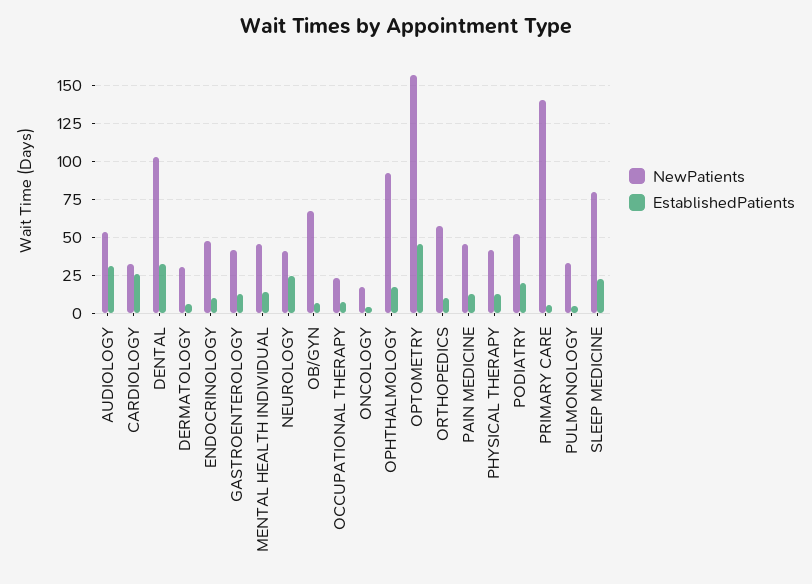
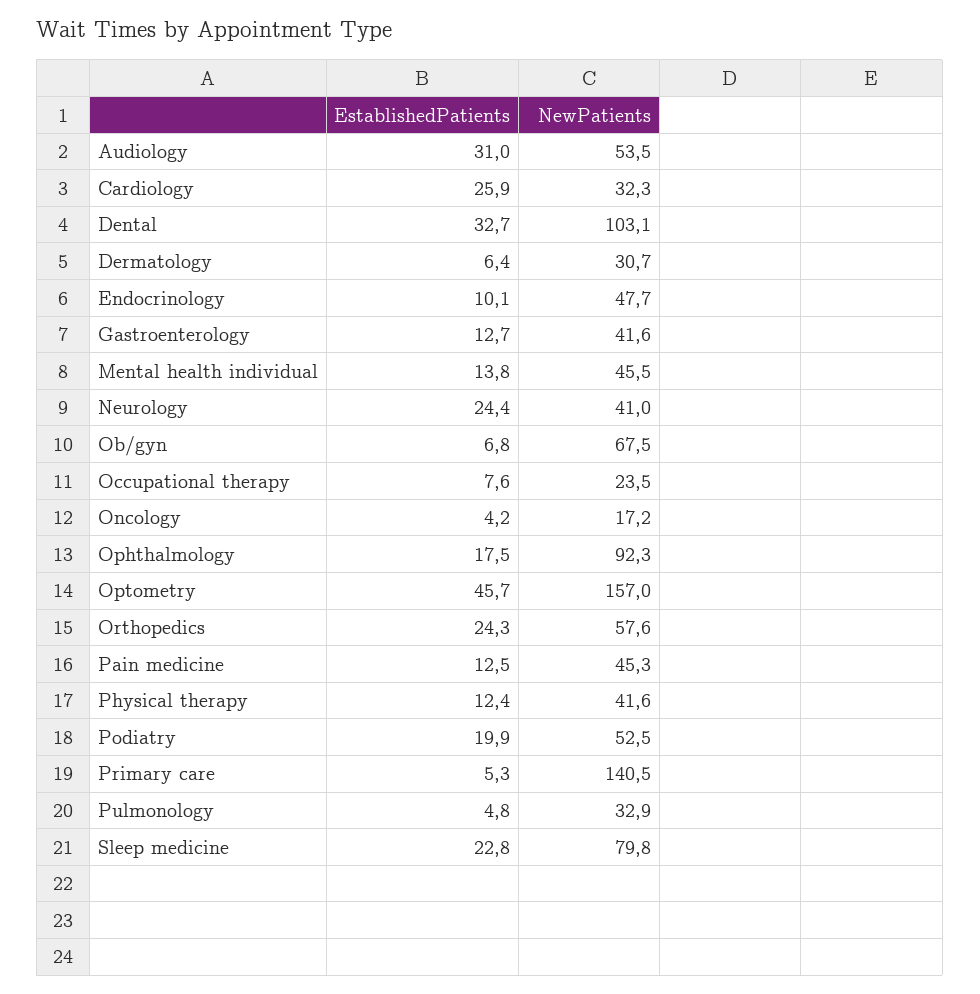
  {
    "NewPatients": {
      "AUDIOLOGY": 53.5,
      "CARDIOLOGY": 32.3,
      "DENTAL": 103.1,
      "DERMATOLOGY": 30.7,
      "ENDOCRINOLOGY": 47.7,
      "GASTROENTEROLOGY": 41.6,
      "MENTAL HEALTH INDIVIDUAL": 45.5,
      "NEUROLOGY": 41,
      "OB/GYN": 67.5,
      "OCCUPATIONAL THERAPY": 23.5,
      "ONCOLOGY": 17.2,
      "OPHTHALMOLOGY": 92.3,
      "OPTOMETRY": 157,
      "ORTHOPEDICS": 57.6,
      "PAIN MEDICINE": 45.3,
      "PHYSICAL THERAPY": 41.6,
      "PODIATRY": 52.5,
      "PRIMARY CARE": 140.5,
      "PULMONOLOGY": 32.9,
      "SLEEP MEDICINE": 79.8
    },
    "EstablishedPatients": {
      "AUDIOLOGY": 31,
      "CARDIOLOGY": 25.9,
      "DENTAL": 32.7,
      "DERMATOLOGY": 6.4,
      "ENDOCRINOLOGY": 10.1,
      "GASTROENTEROLOGY": 12.7,
      "MENTAL HEALTH INDIVIDUAL": 13.8,
      "NEUROLOGY": 24.4,
      "OB/GYN": 6.8,
      "OCCUPATIONAL THERAPY": 7.6,
      "ONCOLOGY": 4.2,
      "OPHTHALMOLOGY": 17.5,
      "OPTOMETRY": 45.7,
-     "ORTHOPEDICS": 10,
+     "ORTHOPEDICS": 24.3,
      "PAIN MEDICINE": 12.5,
      "PHYSICAL THERAPY": 12.4,
      "PODIATRY": 19.9,
      "PRIMARY CARE": 5.3,
      "PULMONOLOGY": 4.8,
      "SLEEP MEDICINE": 22.8
    }
  }

